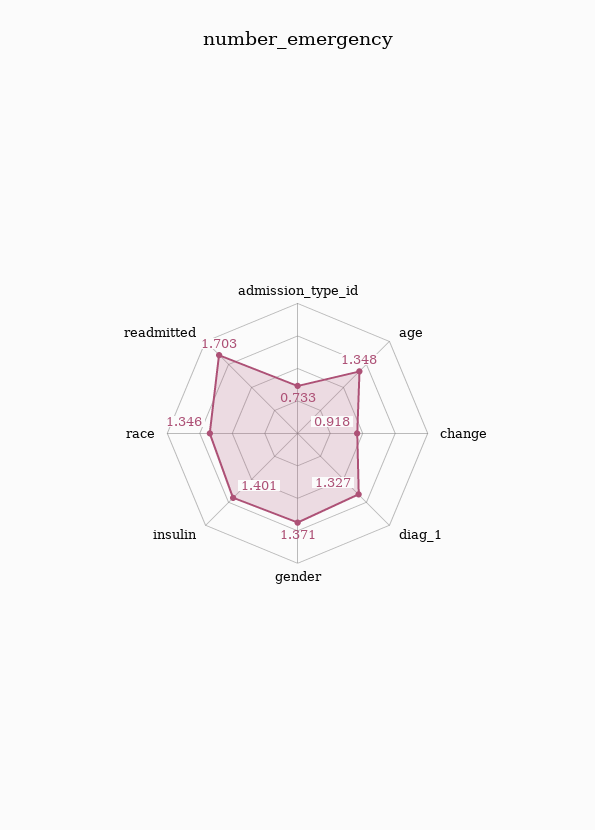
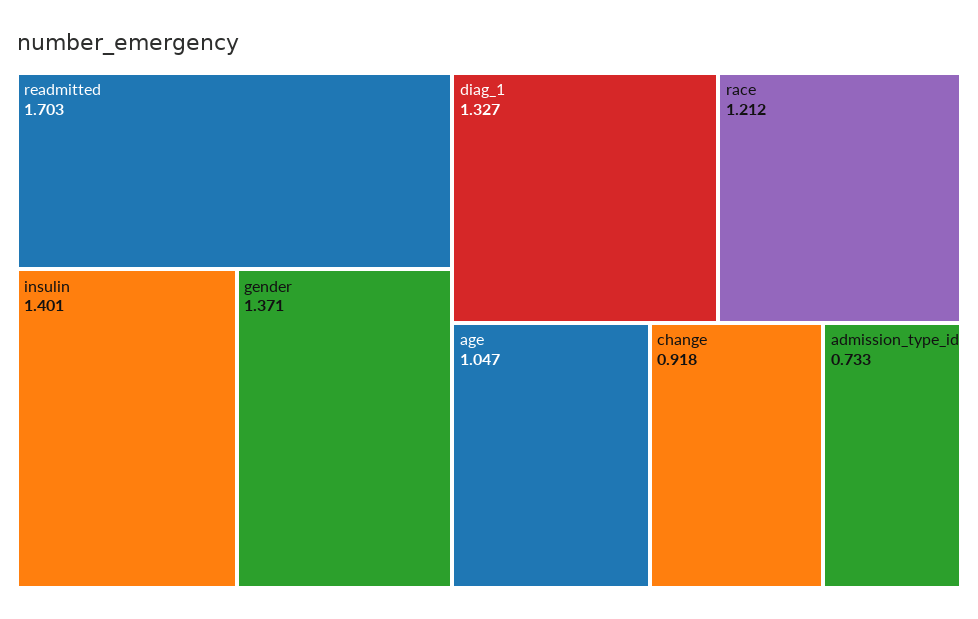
  {
    "admission_type_id": 0.733,
-   "age": 1.348,
+   "age": 1.047,
    "change": 0.918,
    "diag_1": 1.327,
    "gender": 1.371,
    "insulin": 1.401,
-   "race": 1.346,
+   "race": 1.212,
    "readmitted": 1.703
  }

